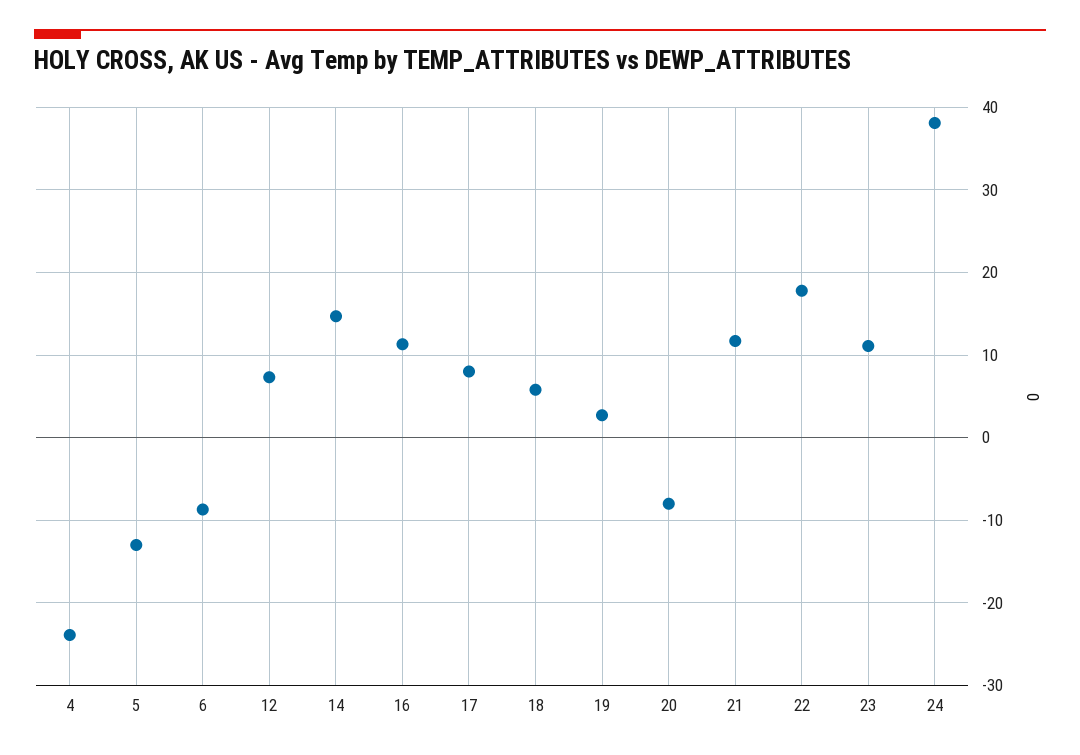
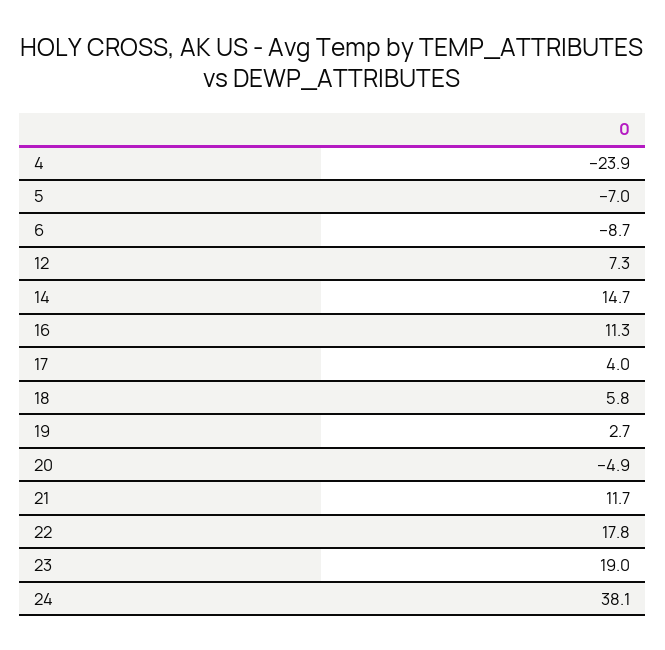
  {
    "4": -23.9,
-   "5": -13,
+   "5": -7,
    "6": -8.7,
    "12": 7.3,
    "14": 14.7,
    "16": 11.3,
-   "17": 8,
+   "17": 4,
    "18": 5.8,
    "19": 2.7,
-   "20": -8,
+   "20": -4.9,
    "21": 11.7,
    "22": 17.8,
-   "23": 11,
+   "23": 19,
    "24": 38.1
  }

